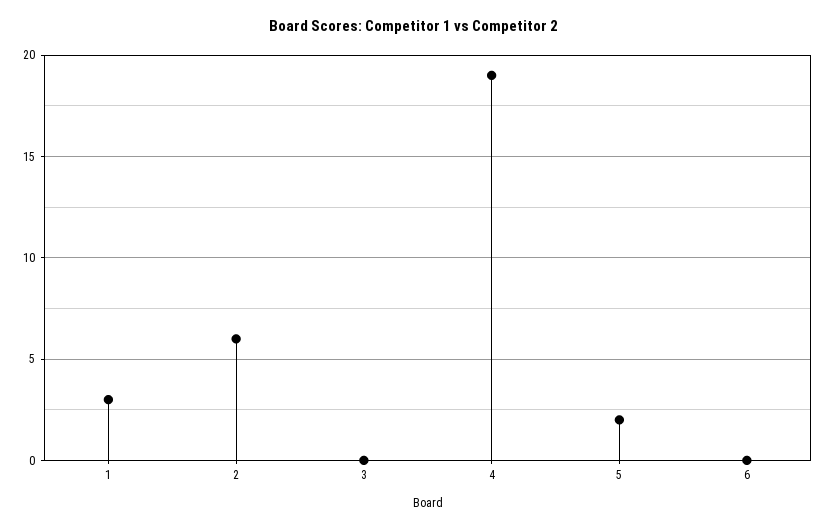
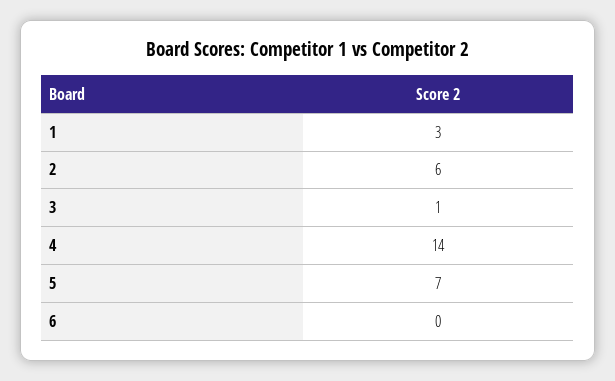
  {
    "1": 3,
    "2": 6,
-   "3": 0,
+   "3": 1,
-   "4": 19,
+   "4": 14,
-   "5": 2,
+   "5": 7,
    "6": 0
  }

